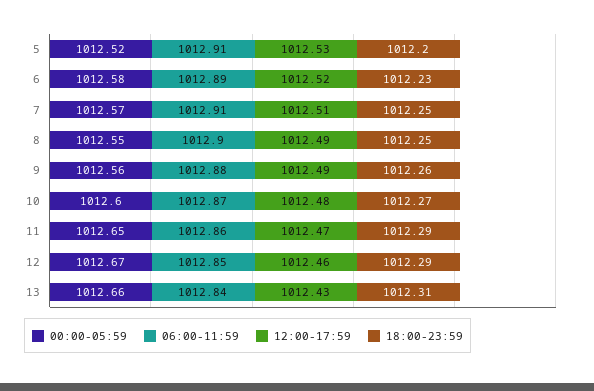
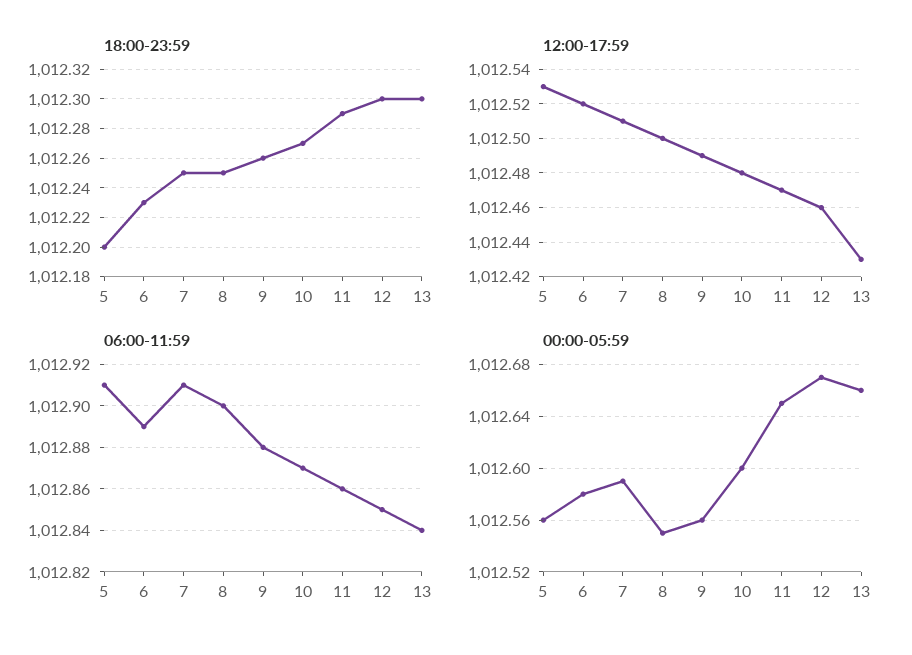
  {
    "00:00-05:59": {
-     "5": 1012.52,
+     "5": 1012.56,
      "6": 1012.58,
-     "7": 1012.57,
+     "7": 1012.59,
      "8": 1012.55,
      "9": 1012.56,
      "10": 1012.6,
      "11": 1012.65,
      "12": 1012.67,
      "13": 1012.66
    },
    "06:00-11:59": {
      "5": 1012.91,
      "6": 1012.89,
      "7": 1012.91,
      "8": 1012.9,
      "9": 1012.88,
      "10": 1012.87,
      "11": 1012.86,
      "12": 1012.85,
      "13": 1012.84
    },
    "12:00-17:59": {
      "5": 1012.53,
      "6": 1012.52,
      "7": 1012.51,
-     "8": 1012.49,
+     "8": 1012.5,
      "9": 1012.49,
      "10": 1012.48,
      "11": 1012.47,
      "12": 1012.46,
      "13": 1012.43
    },
    "18:00-23:59": {
      "5": 1012.2,
      "6": 1012.23,
      "7": 1012.25,
      "8": 1012.25,
      "9": 1012.26,
      "10": 1012.27,
      "11": 1012.29,
-     "12": 1012.29,
+     "12": 1012.3,
-     "13": 1012.31
+     "13": 1012.3
    }
  }

